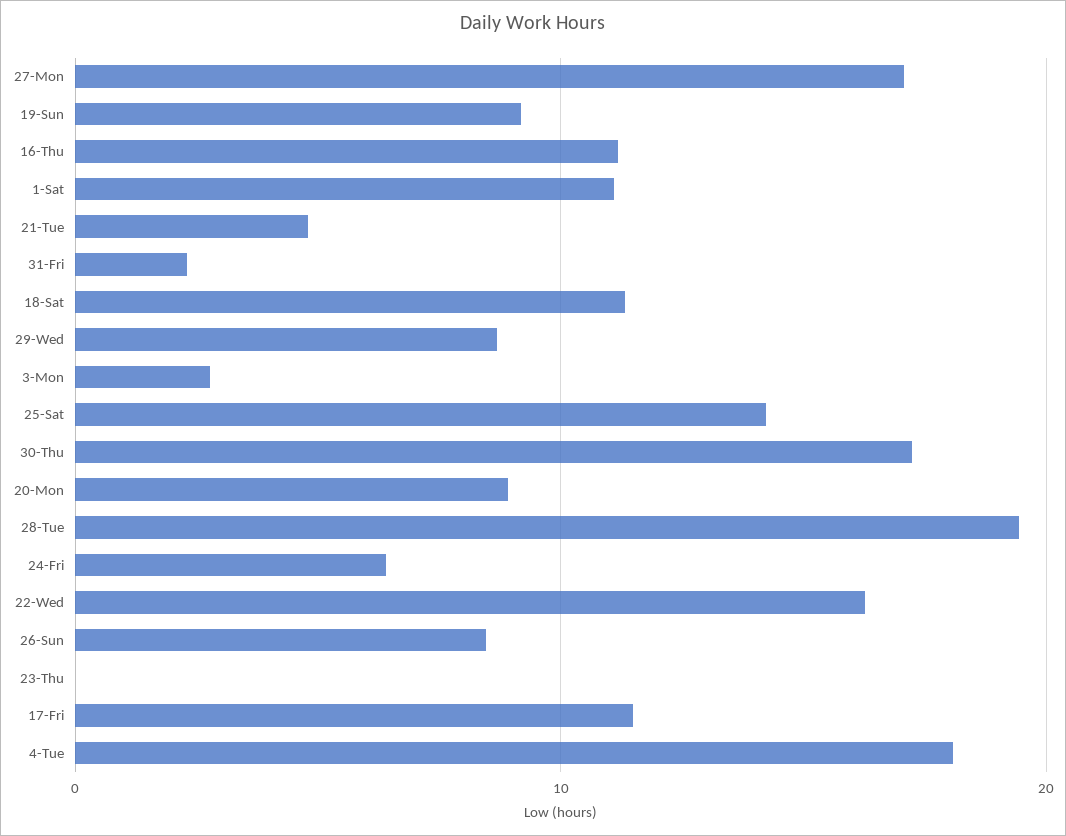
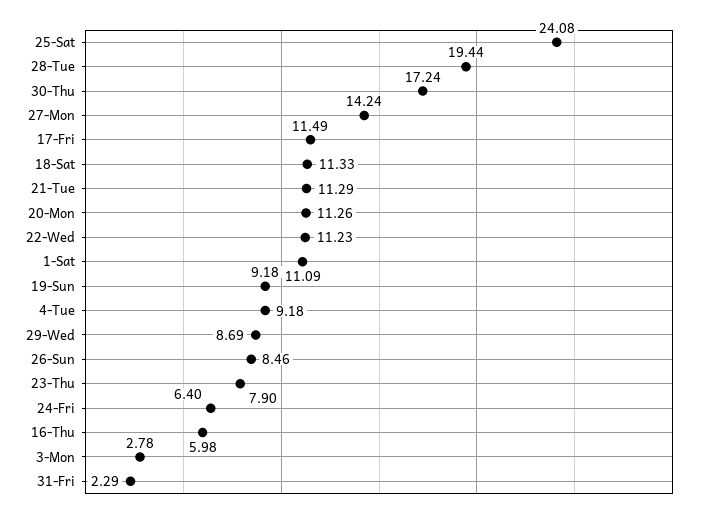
  {
-   "27-Mon": 17,
+   "27-Mon": 14.24,
    "19-Sun": 9.18,
-   "16-Thu": 11,
+   "16-Thu": 5.98,
    "1-Sat": 11.09,
-   "21-Tue": 5,
+   "21-Tue": 11.29,
    "31-Fri": 2.29,
    "18-Sat": 11.33,
    "29-Wed": 8.69,
    "3-Mon": 2.78,
-   "25-Sat": 14,
+   "25-Sat": 24.08,
    "30-Thu": 17.24,
-   "20-Mon": 9,
+   "20-Mon": 11.26,
    "28-Tue": 19.44,
    "24-Fri": 6.4,
-   "22-Wed": 16,
+   "22-Wed": 11.23,
    "26-Sun": 8.46,
-   "23-Thu": 0,
+   "23-Thu": 7.9,
    "17-Fri": 11.49,
-   "4-Tue": 18
+   "4-Tue": 9.18
  }

